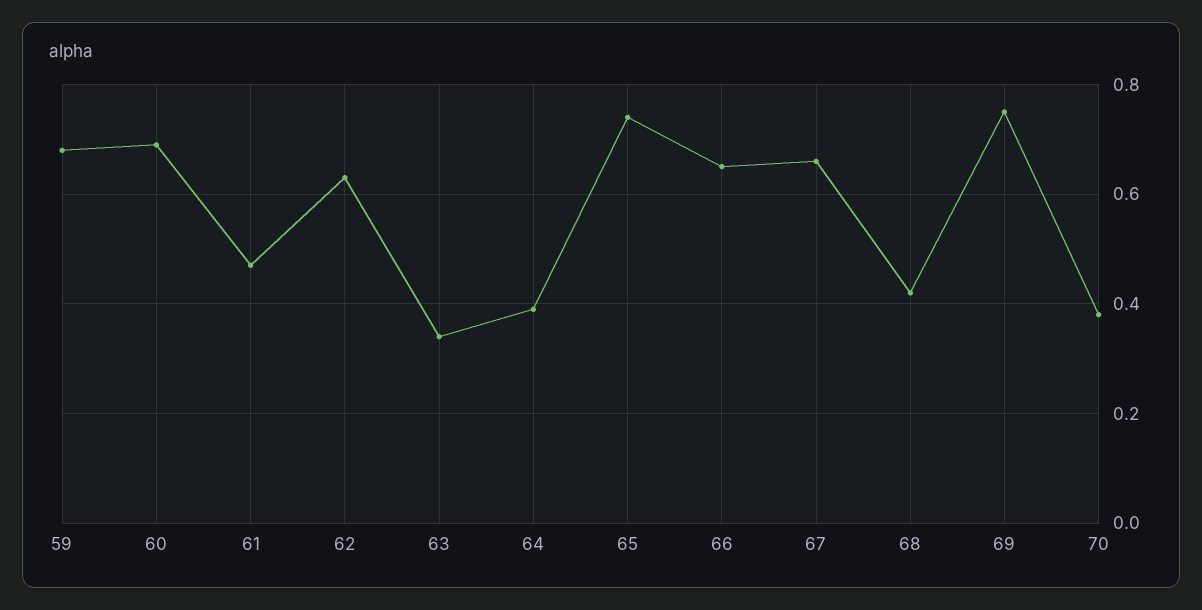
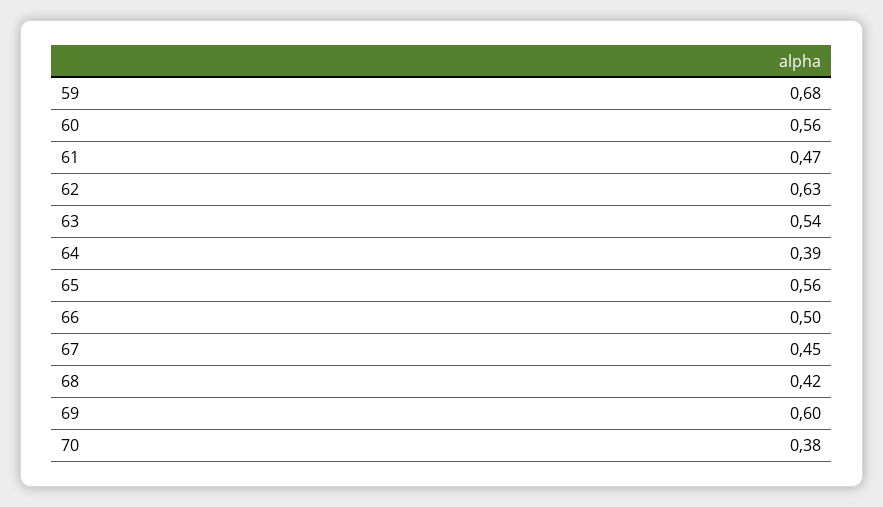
  {
    "59": 0.68,
-   "60": 0.7,
+   "60": 0.56,
    "61": 0.47,
    "62": 0.63,
-   "63": 0.35,
+   "63": 0.54,
    "64": 0.39,
-   "65": 0.75,
+   "65": 0.56,
-   "66": 0.65,
+   "66": 0.5,
-   "67": 0.65,
+   "67": 0.45,
    "68": 0.42,
-   "69": 0.75,
+   "69": 0.6,
    "70": 0.38
  }

